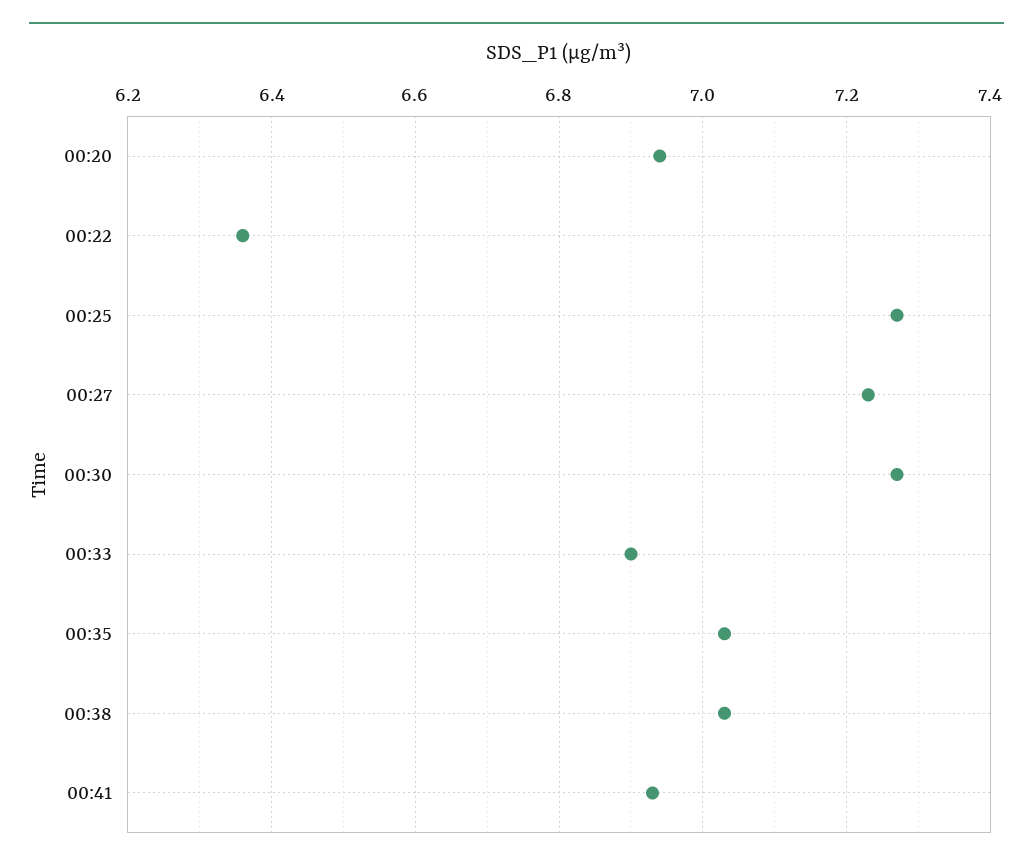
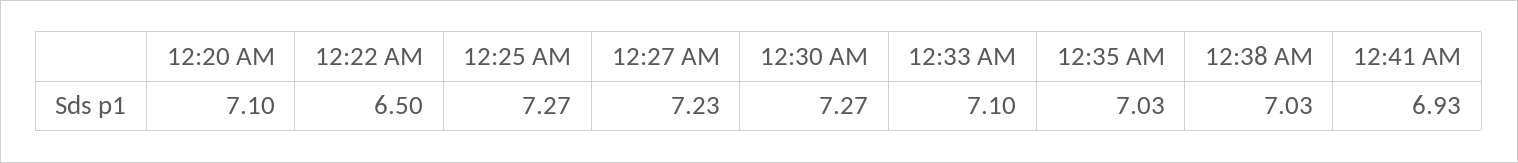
  {
-   "00:20": 6.95,
+   "00:20": 7.1,
-   "00:22": 6.35,
+   "00:22": 6.5,
    "00:25": 7.27,
    "00:27": 7.23,
    "00:30": 7.27,
-   "00:33": 6.9,
+   "00:33": 7.1,
    "00:35": 7.03,
    "00:38": 7.03,
    "00:41": 6.93
  }

